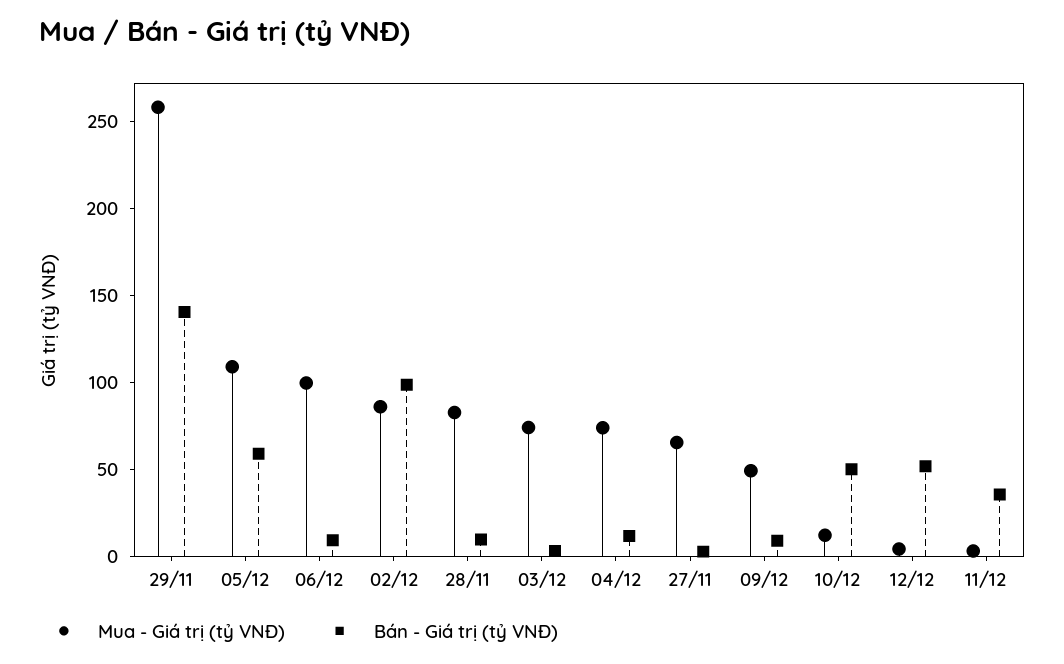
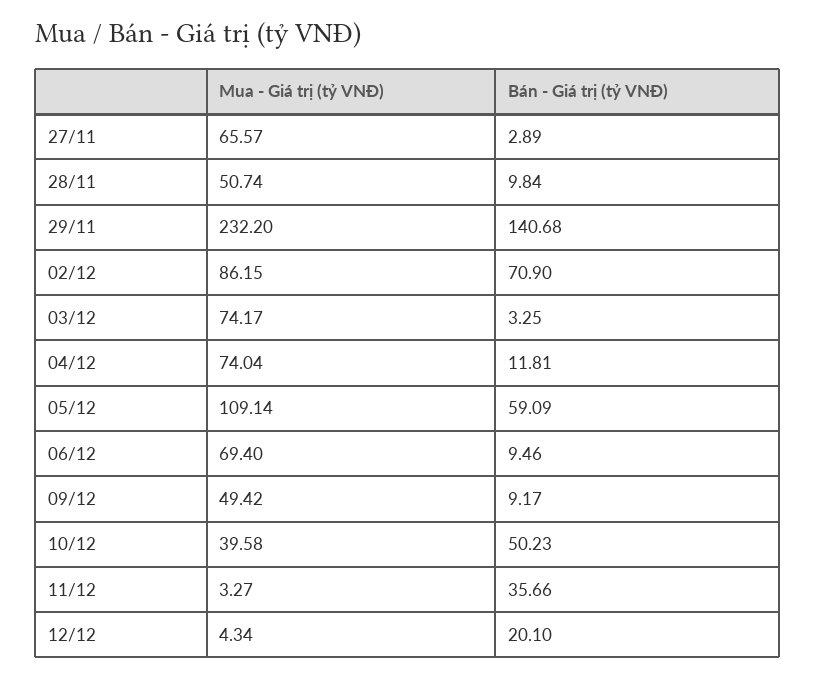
  {
    "Mua - Giá trị (tỷ VNĐ)": {
-     "29/11": 260,
+     "29/11": 232.2,
      "05/12": 109.14,
-     "06/12": 100,
+     "06/12": 69.4,
      "02/12": 86.15,
-     "28/11": 80,
+     "28/11": 50.74,
      "03/12": 74.17,
      "04/12": 74.04,
      "27/11": 65.57,
      "09/12": 49.42,
-     "10/12": 10,
+     "10/12": 39.58,
      "12/12": 4.34,
      "11/12": 3.27
    },
    "Bán - Giá trị (tỷ VNĐ)": {
      "29/11": 140.68,
      "05/12": 59.09,
      "06/12": 9.46,
-     "02/12": 100,
+     "02/12": 70.9,
      "28/11": 9.84,
      "03/12": 3.25,
      "04/12": 11.81,
      "27/11": 2.89,
      "09/12": 9.17,
      "10/12": 50.23,
-     "12/12": 50,
+     "12/12": 20.1,
      "11/12": 35.66
    }
  }

